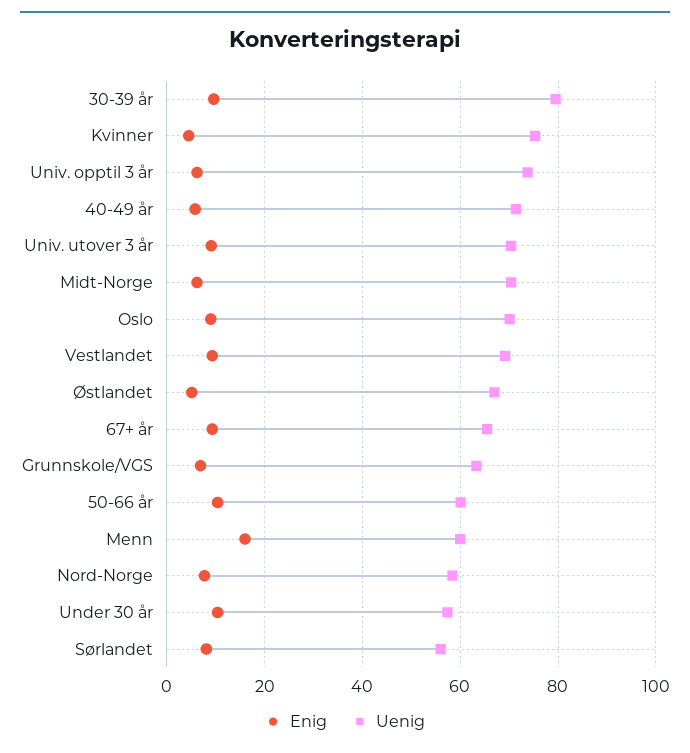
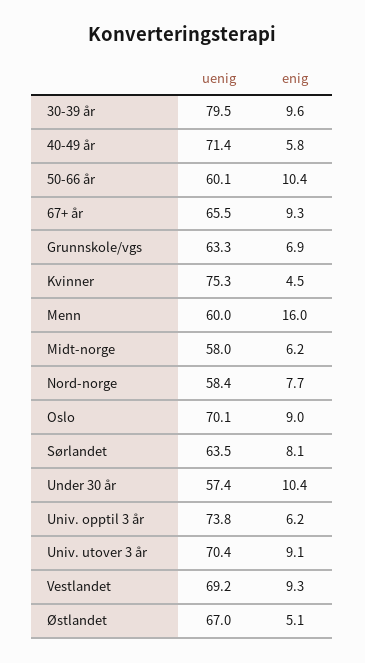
  {
    "Enig": {
      "30-39 år": 9.6,
      "Kvinner": 4.5,
      "Univ. opptil 3 år": 6.2,
      "40-49 år": 5.8,
      "Univ. utover 3 år": 9.1,
      "Midt-Norge": 6.2,
      "Oslo": 9,
      "Vestlandet": 9.3,
      "Østlandet": 5.1,
      "67+ år": 9.3,
      "Grunnskole/VGS": 6.9,
      "50-66 år": 10.4,
      "Menn": 16,
      "Nord-Norge": 7.7,
      "Under 30 år": 10.4,
      "Sørlandet": 8.1
    },
    "Uenig": {
      "30-39 år": 79.5,
      "Kvinner": 75.3,
      "Univ. opptil 3 år": 73.8,
      "40-49 år": 71.4,
      "Univ. utover 3 år": 70.4,
-     "Midt-Norge": 70,
+     "Midt-Norge": 58,
      "Oslo": 70.1,
      "Vestlandet": 69.2,
      "Østlandet": 67,
      "67+ år": 65.5,
      "Grunnskole/VGS": 63.3,
      "50-66 år": 60.1,
      "Menn": 60,
      "Nord-Norge": 58.4,
      "Under 30 år": 57.4,
-     "Sørlandet": 56
+     "Sørlandet": 63.5
    }
  }

